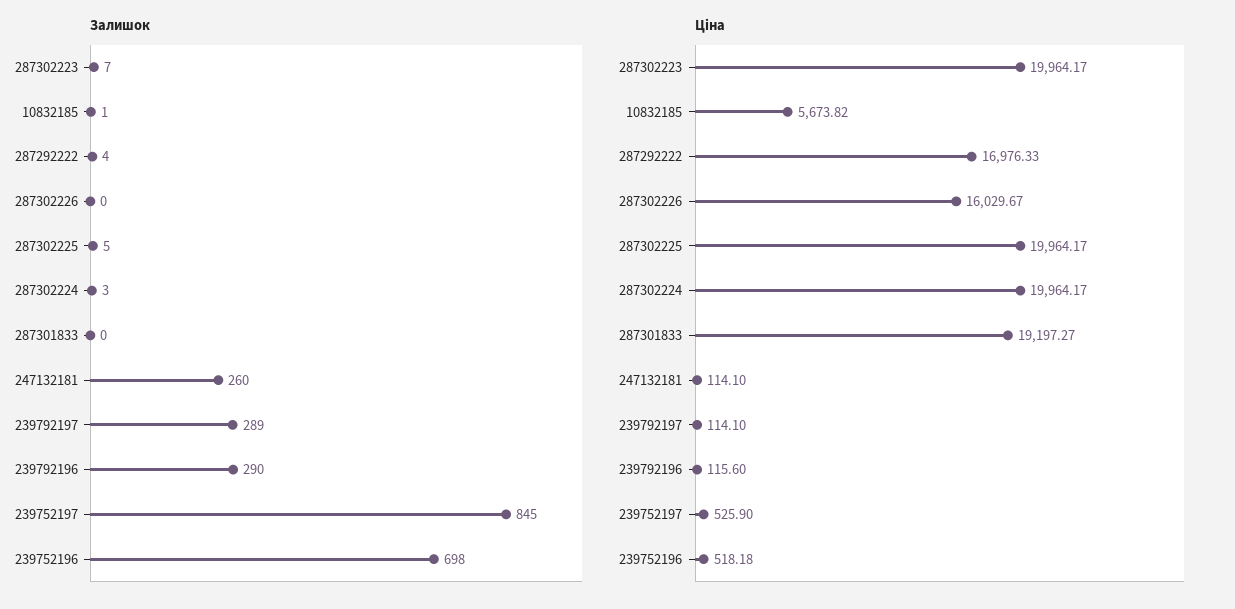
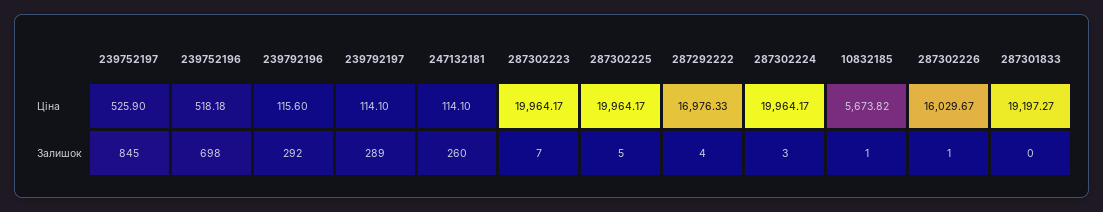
  {
    "Залишок": {
      "287302223": 7,
      "10832185": 1,
      "287292222": 4,
-     "287302226": 0,
+     "287302226": 1,
      "287302225": 5,
      "287302224": 3,
      "287301833": 0,
      "247132181": 260,
      "239792197": 289,
-     "239792196": 290,
+     "239792196": 292,
      "239752197": 845,
      "239752196": 698
    },
    "Ціна": {
      "287302223": 19964.17,
      "10832185": 5673.82,
      "287292222": 16976.33,
      "287302226": 16029.67,
      "287302225": 19964.17,
      "287302224": 19964.17,
      "287301833": 19197.27,
      "247132181": 114.1,
      "239792197": 114.1,
      "239792196": 115.6,
      "239752197": 525.9,
      "239752196": 518.18
    }
  }

